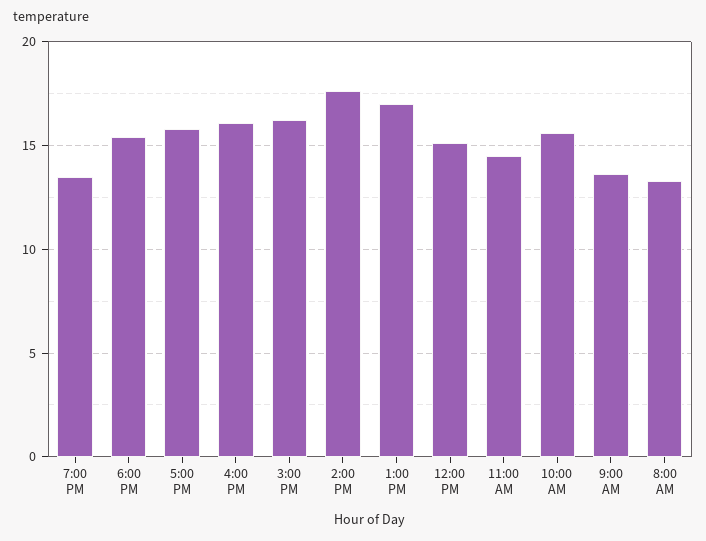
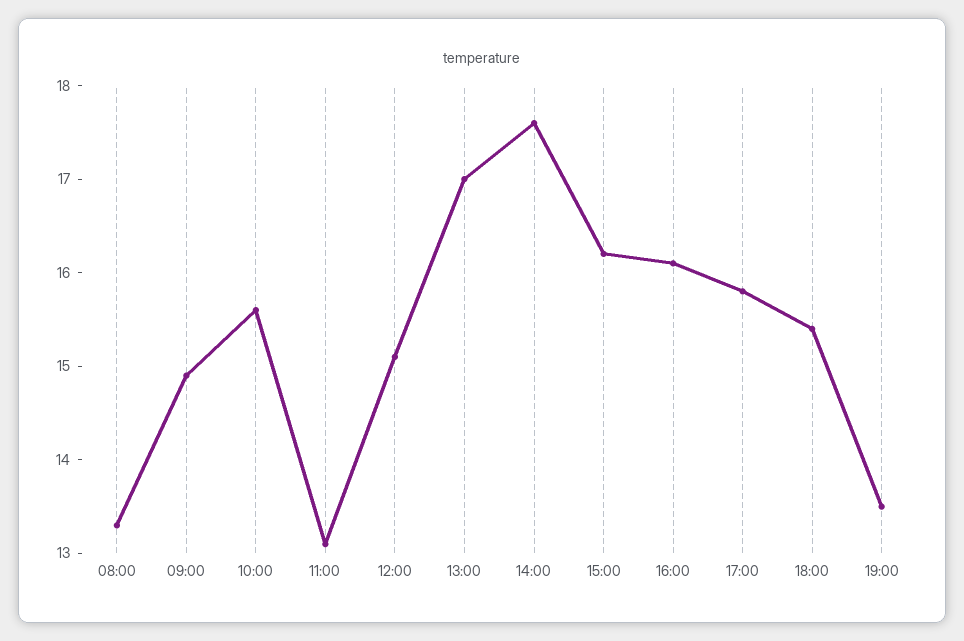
  {
    "7:00 PM": 13.5,
    "6:00 PM": 15.4,
    "5:00 PM": 15.8,
    "4:00 PM": 16.1,
    "3:00 PM": 16.2,
    "2:00 PM": 17.6,
    "1:00 PM": 17,
    "12:00 PM": 15.1,
-   "11:00 AM": 14.5,
+   "11:00 AM": 13.1,
    "10:00 AM": 15.6,
-   "9:00 AM": 13.5,
+   "9:00 AM": 14.9,
    "8:00 AM": 13.3
  }

